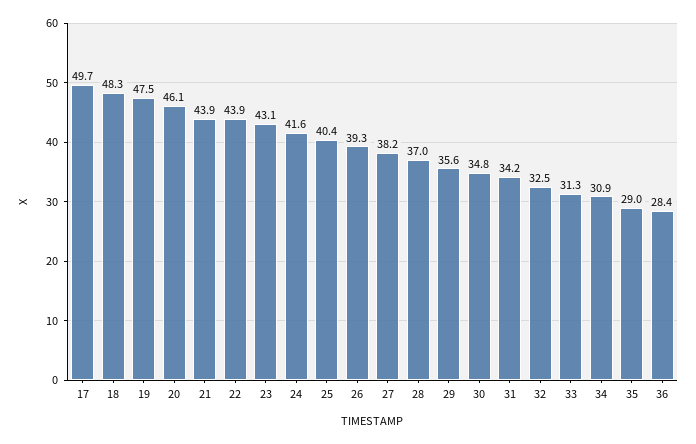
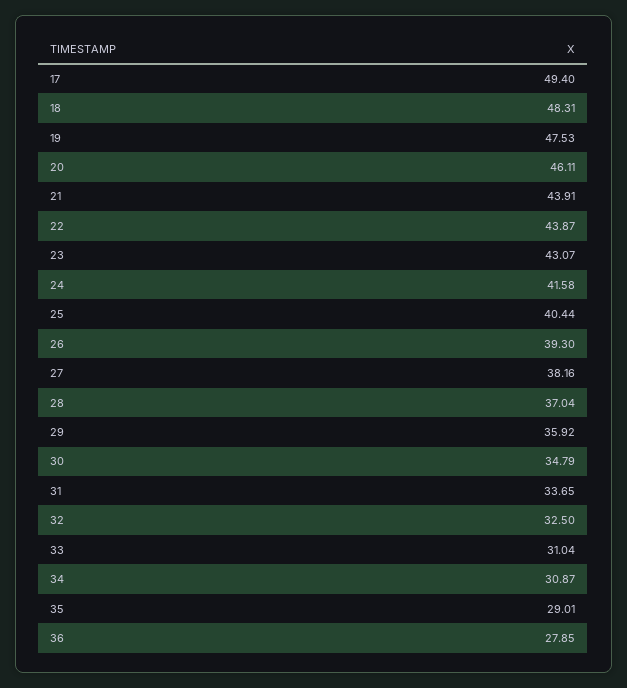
  {
-   "17": 49.7,
+   "17": 49.4,
    "18": 48.31,
    "19": 47.53,
    "20": 46.11,
    "21": 43.91,
    "22": 43.87,
    "23": 43.07,
    "24": 41.58,
    "25": 40.44,
    "26": 39.3,
    "27": 38.16,
    "28": 37.04,
-   "29": 35.6,
+   "29": 35.92,
    "30": 34.79,
-   "31": 34.2,
+   "31": 33.65,
    "32": 32.5,
-   "33": 31.3,
+   "33": 31.04,
    "34": 30.87,
    "35": 29.01,
-   "36": 28.4
+   "36": 27.85
  }

